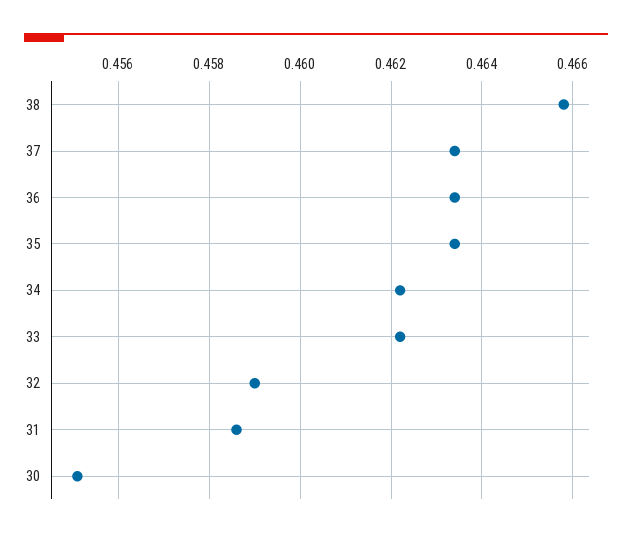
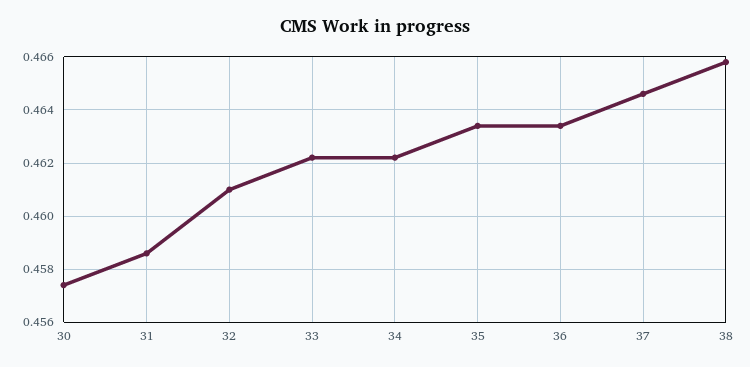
  {
    "38": 0.466,
-   "37": 0.4635,
+   "37": 0.4645,
    "36": 0.4635,
    "35": 0.4635,
    "34": 0.462,
    "33": 0.462,
-   "32": 0.459,
+   "32": 0.461,
    "31": 0.4585,
-   "30": 0.455
+   "30": 0.4575
  }

